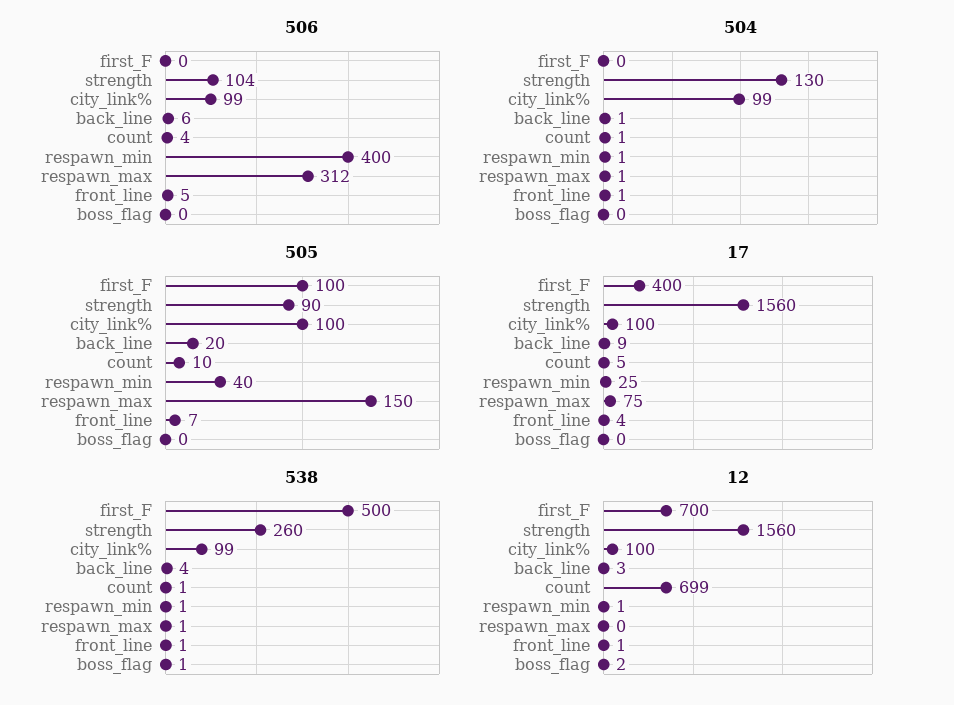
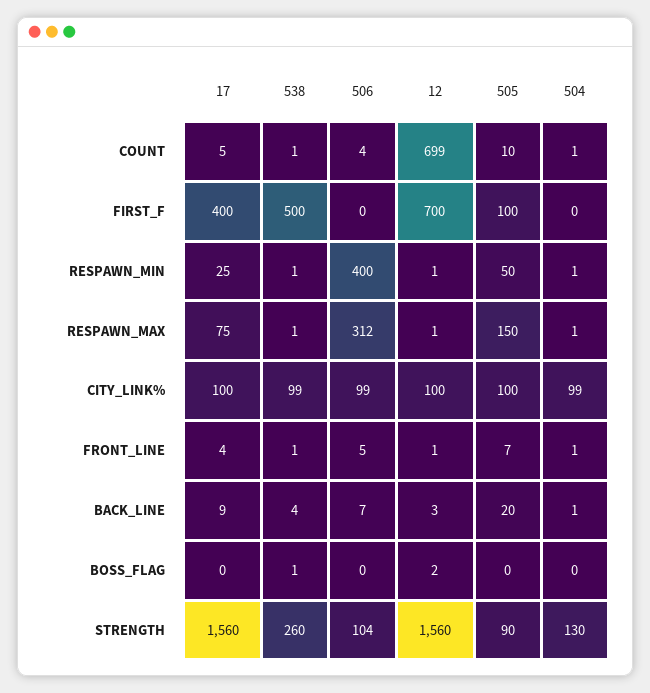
  {
    "506": {
      "first_F": 0,
      "strength": 104,
      "city_link%": 99,
-     "back_line": 6,
+     "back_line": 7,
      "count": 4,
      "respawn_min": 400,
      "respawn_max": 312,
      "front_line": 5,
      "boss_flag": 0
    },
    "504": {
      "first_F": 0,
      "strength": 130,
      "city_link%": 99,
      "back_line": 1,
      "count": 1,
      "respawn_min": 1,
      "respawn_max": 1,
      "front_line": 1,
      "boss_flag": 0
    },
    "505": {
      "first_F": 100,
      "strength": 90,
      "city_link%": 100,
      "back_line": 20,
      "count": 10,
-     "respawn_min": 40,
+     "respawn_min": 50,
      "respawn_max": 150,
      "front_line": 7,
      "boss_flag": 0
    },
    "17": {
      "first_F": 400,
      "strength": 1560,
      "city_link%": 100,
      "back_line": 9,
      "count": 5,
      "respawn_min": 25,
      "respawn_max": 75,
      "front_line": 4,
      "boss_flag": 0
    },
    "538": {
      "first_F": 500,
      "strength": 260,
      "city_link%": 99,
      "back_line": 4,
      "count": 1,
      "respawn_min": 1,
      "respawn_max": 1,
      "front_line": 1,
      "boss_flag": 1
    },
    "12": {
      "first_F": 700,
      "strength": 1560,
      "city_link%": 100,
      "back_line": 3,
      "count": 699,
      "respawn_min": 1,
-     "respawn_max": 0,
+     "respawn_max": 1,
      "front_line": 1,
      "boss_flag": 2
    }
  }

